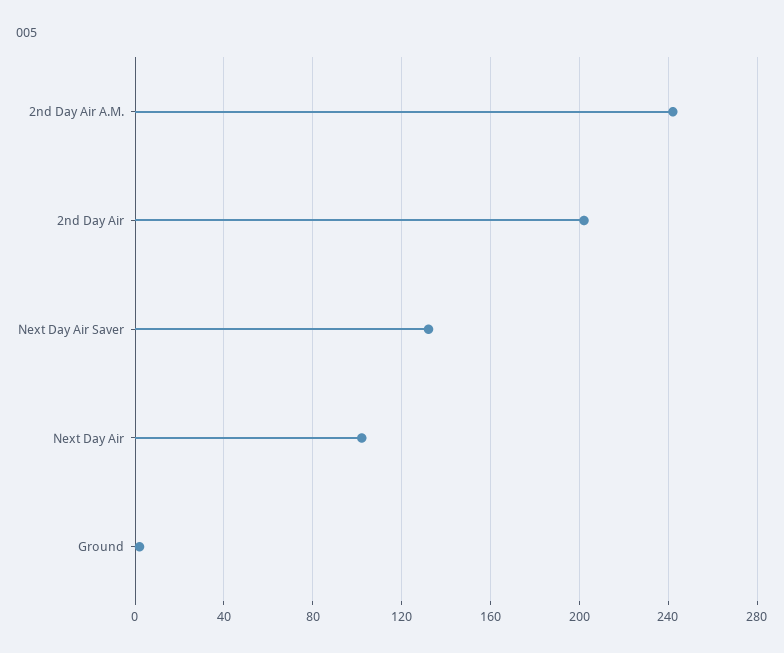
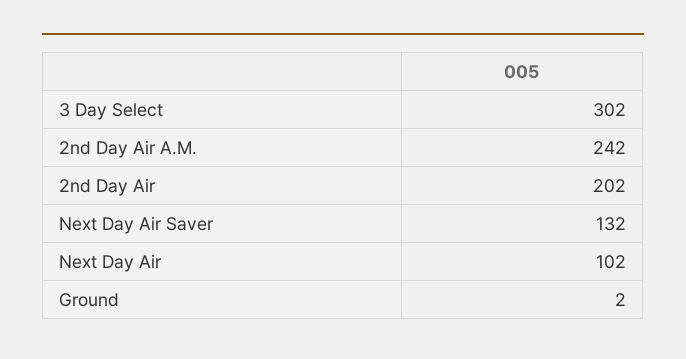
  {
    "2nd Day Air A.M.": 242,
    "2nd Day Air": 202,
    "Next Day Air Saver": 132,
    "Next Day Air": 102,
-   "Ground": 2
+   "Ground": 2,
+   "3 Day Select": 302
  }

